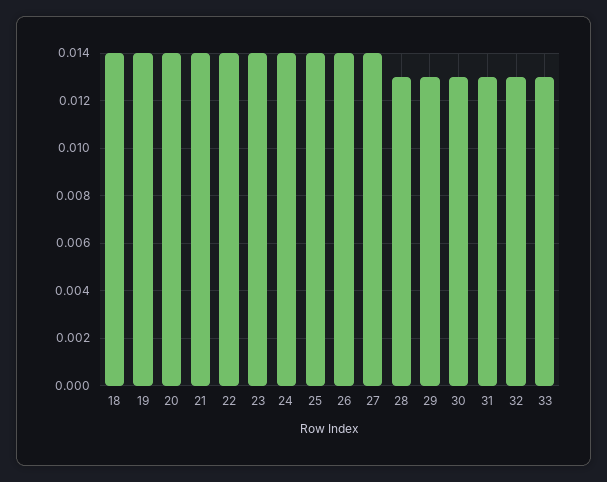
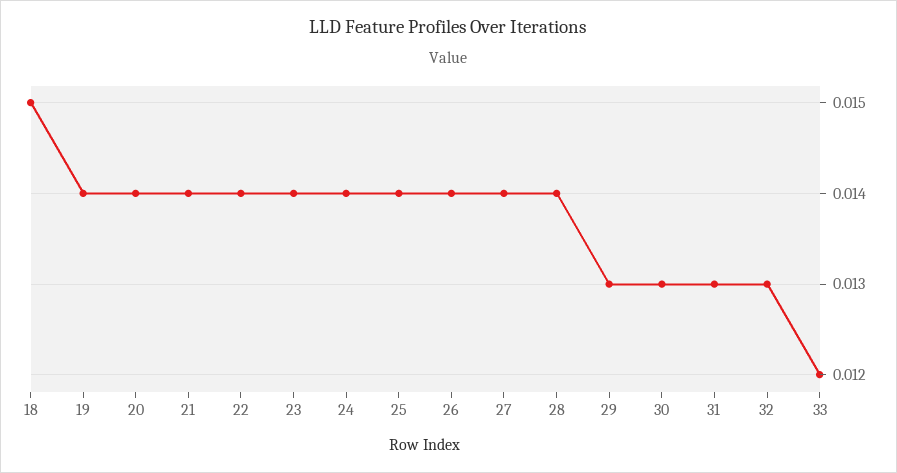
  {
-   "18": 0.014,
+   "18": 0.015,
    "19": 0.014,
    "20": 0.014,
    "21": 0.014,
    "22": 0.014,
    "23": 0.014,
    "24": 0.014,
    "25": 0.014,
    "26": 0.014,
    "27": 0.014,
-   "28": 0.013,
+   "28": 0.014,
    "29": 0.013,
    "30": 0.013,
    "31": 0.013,
    "32": 0.013,
-   "33": 0.013
+   "33": 0.012
  }

